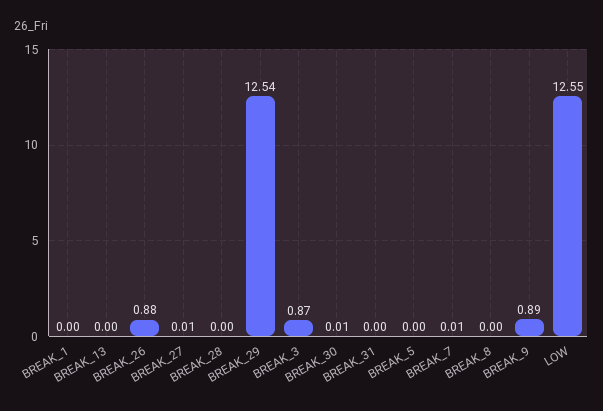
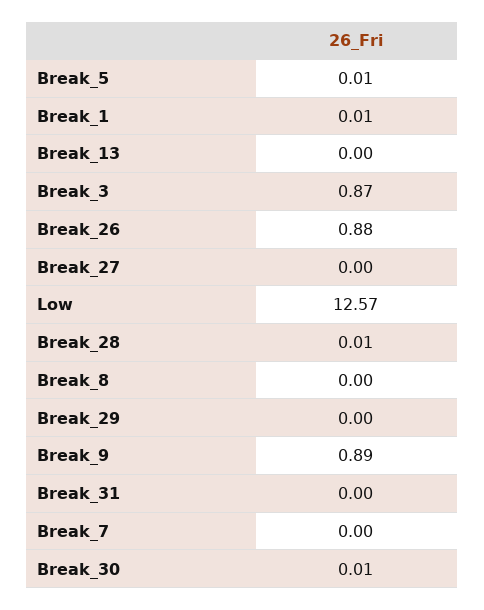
  {
-   "BREAK_1": 0,
+   "BREAK_1": 0.01,
    "BREAK_13": 0,
    "BREAK_26": 0.88,
-   "BREAK_27": 0.01,
+   "BREAK_27": 0,
-   "BREAK_28": 0,
+   "BREAK_28": 0.01,
-   "BREAK_29": 12.54,
+   "BREAK_29": 0,
    "BREAK_3": 0.87,
    "BREAK_30": 0.01,
    "BREAK_31": 0,
-   "BREAK_5": 0,
+   "BREAK_5": 0.01,
-   "BREAK_7": 0.01,
+   "BREAK_7": 0,
    "BREAK_8": 0,
    "BREAK_9": 0.89,
-   "LOW": 12.55
+   "LOW": 12.57
  }

